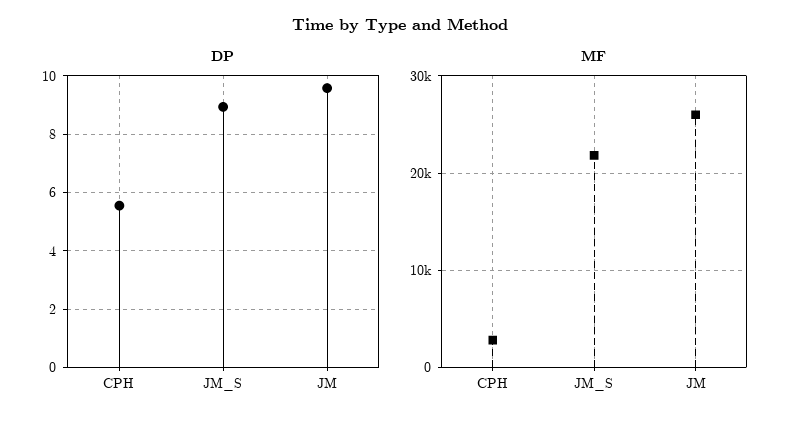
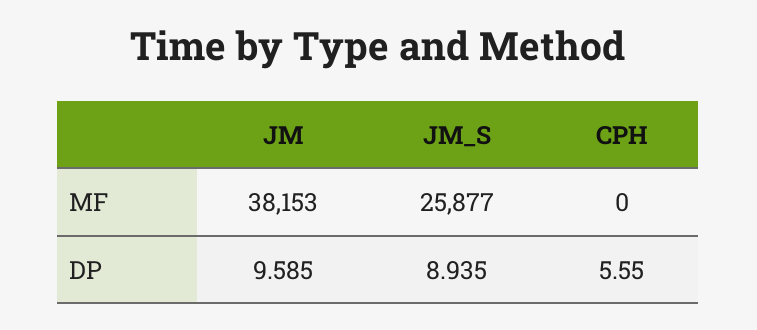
  {
    "DP": {
      "CPH": 5.55,
      "JM_S": 8.935,
      "JM": 9.585
    },
    "MF": {
-     "CPH": 3000,
+     "CPH": 0,
-     "JM_S": 22000,
+     "JM_S": 25877,
-     "JM": 26000
+     "JM": 38153
    }
  }

